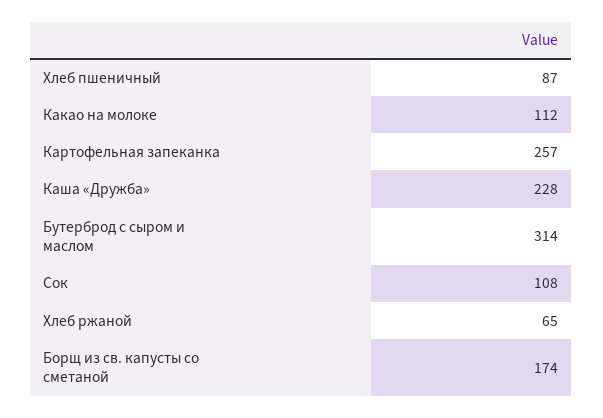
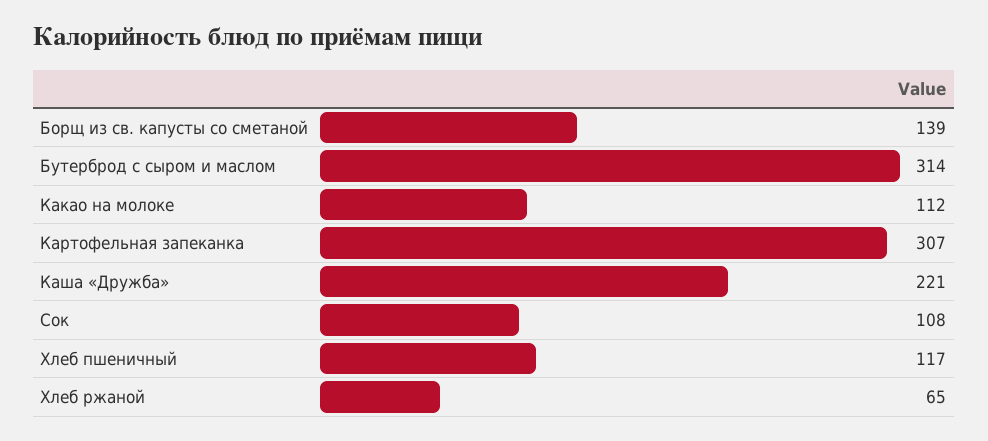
  {
-   "Хлеб пшеничный": 87,
+   "Хлеб пшеничный": 117,
    "Какао на молоке": 112,
-   "Картофельная запеканка": 257,
+   "Картофельная запеканка": 307,
-   "Каша «Дружба»": 228,
+   "Каша «Дружба»": 221,
    "Бутерброд с сыром и маслом": 314,
    "Сок": 108,
    "Хлеб ржаной": 65,
-   "Борщ из св. капусты со сметаной": 174
+   "Борщ из св. капусты со сметаной": 139
  }

